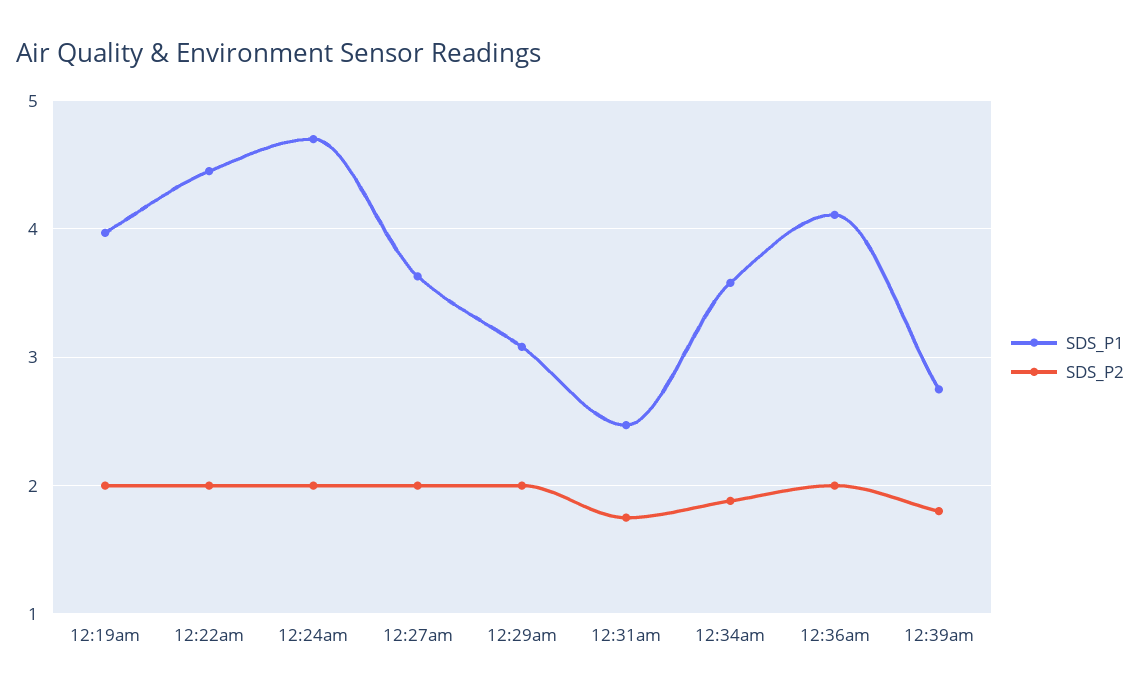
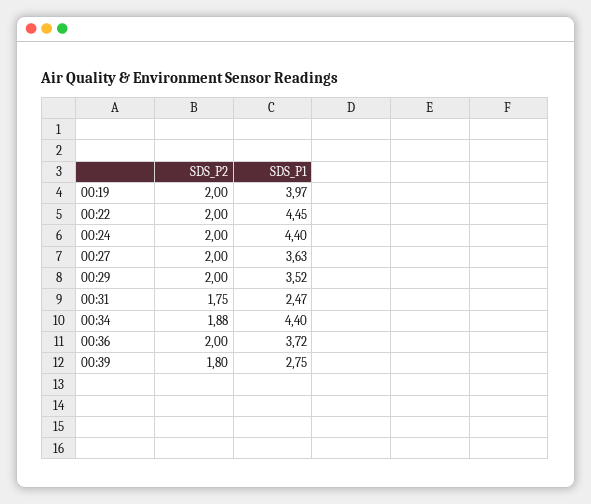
  {
    "SDS_P1": {
      "12:19am": 3.97,
      "12:22am": 4.45,
-     "12:24am": 4.7,
+     "12:24am": 4.4,
      "12:27am": 3.63,
-     "12:29am": 3.1,
+     "12:29am": 3.52,
      "12:31am": 2.47,
-     "12:34am": 3.6,
+     "12:34am": 4.4,
-     "12:36am": 4.1,
+     "12:36am": 3.72,
      "12:39am": 2.75
    },
    "SDS_P2": {
      "12:19am": 2,
      "12:22am": 2,
      "12:24am": 2,
      "12:27am": 2,
      "12:29am": 2,
      "12:31am": 1.75,
      "12:34am": 1.88,
      "12:36am": 2,
      "12:39am": 1.8
    }
  }

